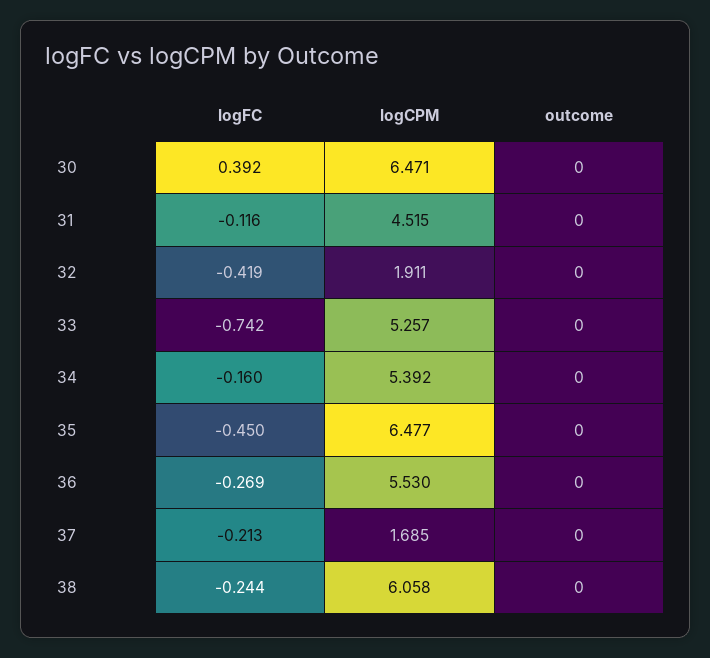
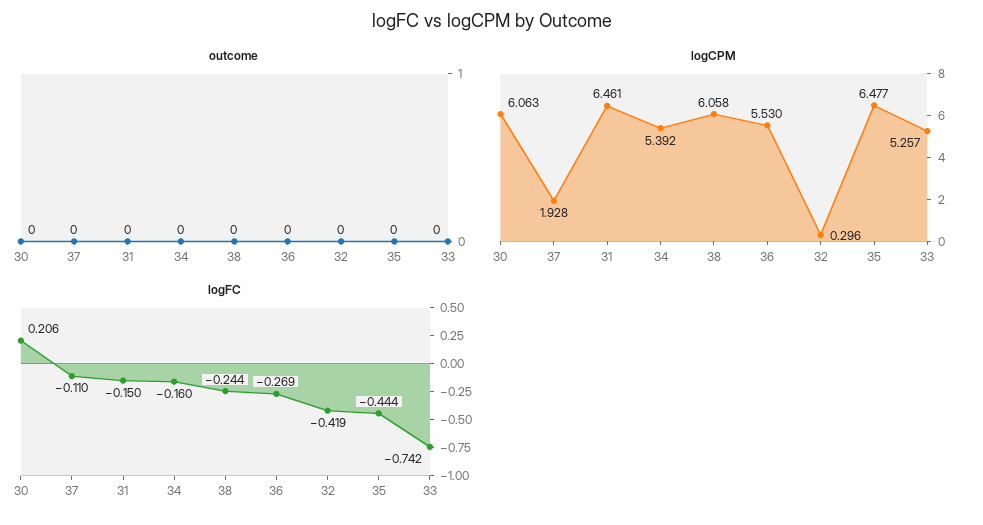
  {
    "logFC": {
-     "30": 0.392,
+     "30": 0.206,
-     "31": -0.116,
+     "31": -0.15,
      "32": -0.419,
      "33": -0.742,
      "34": -0.16,
-     "35": -0.45,
+     "35": -0.444,
      "36": -0.269,
-     "37": -0.213,
+     "37": -0.11,
      "38": -0.244
    },
    "logCPM": {
-     "30": 6.471,
+     "30": 6.063,
-     "31": 4.515,
+     "31": 6.461,
-     "32": 1.911,
+     "32": 0.296,
      "33": 5.257,
      "34": 5.392,
      "35": 6.477,
      "36": 5.53,
-     "37": 1.685,
+     "37": 1.928,
      "38": 6.058
    },
    "outcome": {
      "30": 0,
      "31": 0,
      "32": 0,
      "33": 0,
      "34": 0,
      "35": 0,
      "36": 0,
      "37": 0,
      "38": 0
    }
  }

